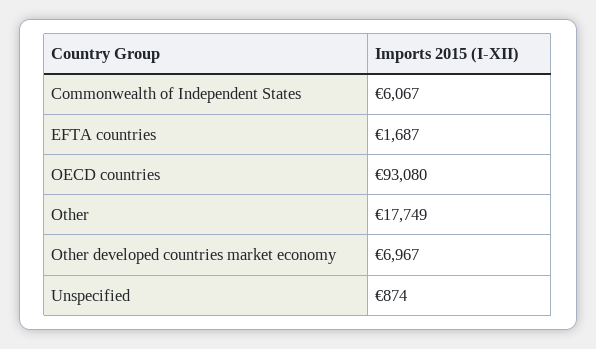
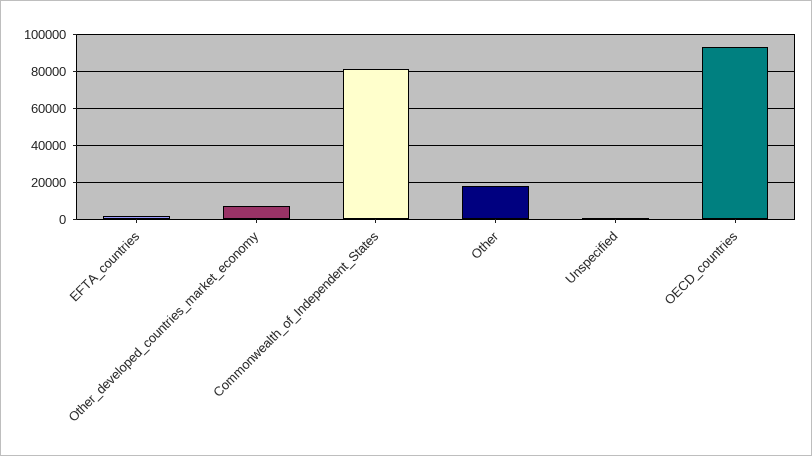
  {
-   "Commonwealth of Independent States": 6067,
+   "Commonwealth of Independent States": 80000,
    "EFTA countries": 1687,
    "OECD countries": 93080,
    "Other": 17749,
    "Other developed countries market economy": 6967,
    "Unspecified": 874
  }

